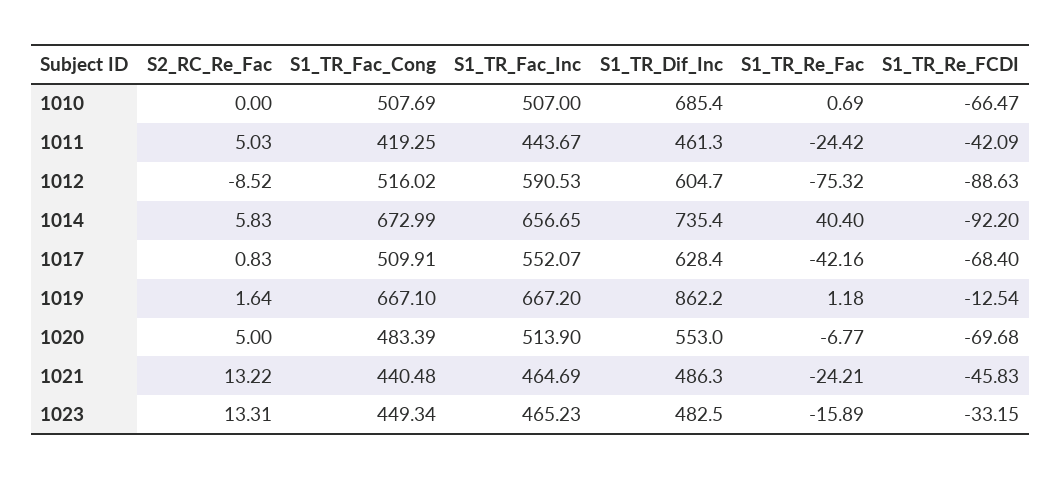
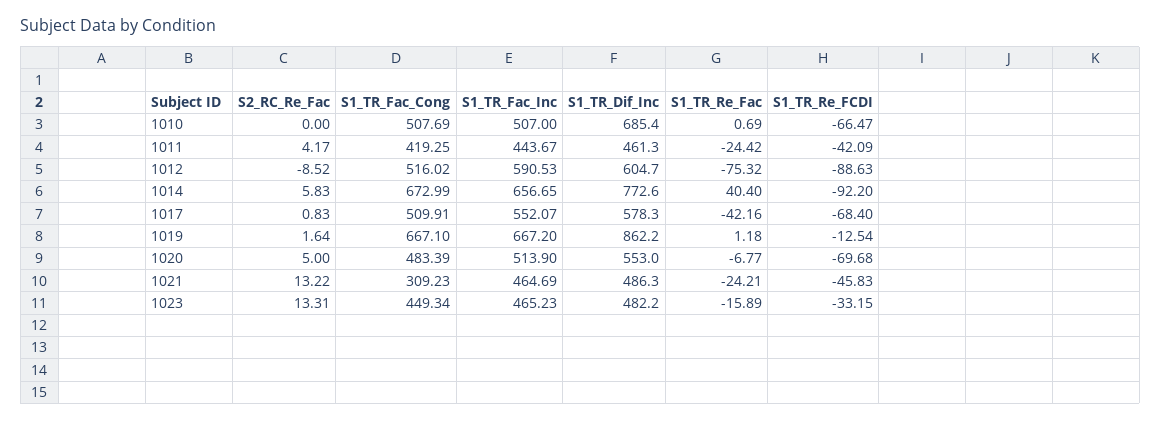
  {
    "S2_RC_Re_Fac": {
      "1010": 0,
-     "1011": 5.03,
+     "1011": 4.17,
      "1012": -8.52,
      "1014": 5.83,
      "1017": 0.83,
      "1019": 1.64,
      "1020": 5,
      "1021": 13.22,
      "1023": 13.31
    },
    "S1_TR_Fac_Cong": {
      "1010": 507.69,
      "1011": 419.25,
      "1012": 516.02,
      "1014": 672.99,
      "1017": 509.91,
      "1019": 667.1,
      "1020": 483.39,
-     "1021": 440.48,
+     "1021": 309.23,
      "1023": 449.34
    },
    "S1_TR_Fac_Inc": {
      "1010": 507,
      "1011": 443.67,
      "1012": 590.53,
      "1014": 656.65,
      "1017": 552.07,
      "1019": 667.2,
      "1020": 513.9,
      "1021": 464.69,
      "1023": 465.23
    },
    "S1_TR_Dif_Inc": {
      "1010": 685.4,
      "1011": 461.3,
      "1012": 604.7,
-     "1014": 735.4,
+     "1014": 772.6,
-     "1017": 628.4,
+     "1017": 578.3,
      "1019": 862.2,
      "1020": 553,
      "1021": 486.3,
-     "1023": 482.5
+     "1023": 482.2
    },
    "S1_TR_Re_Fac": {
      "1010": 0.69,
      "1011": -24.42,
      "1012": -75.32,
      "1014": 40.4,
      "1017": -42.16,
      "1019": 1.18,
      "1020": -6.77,
      "1021": -24.21,
      "1023": -15.89
    },
    "S1_TR_Re_FCDI": {
      "1010": -66.47,
      "1011": -42.09,
      "1012": -88.63,
      "1014": -92.2,
      "1017": -68.4,
      "1019": -12.54,
      "1020": -69.68,
      "1021": -45.83,
      "1023": -33.15
    }
  }

